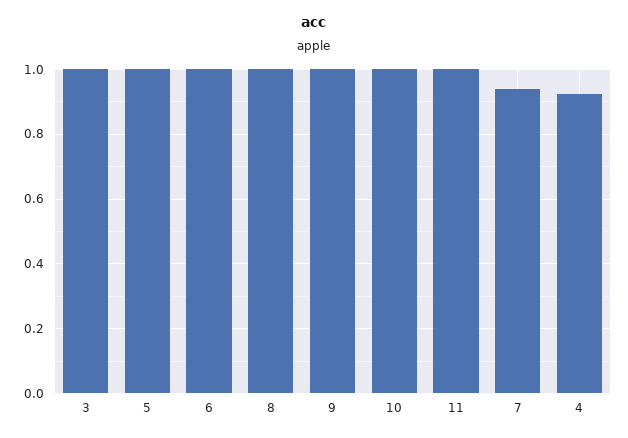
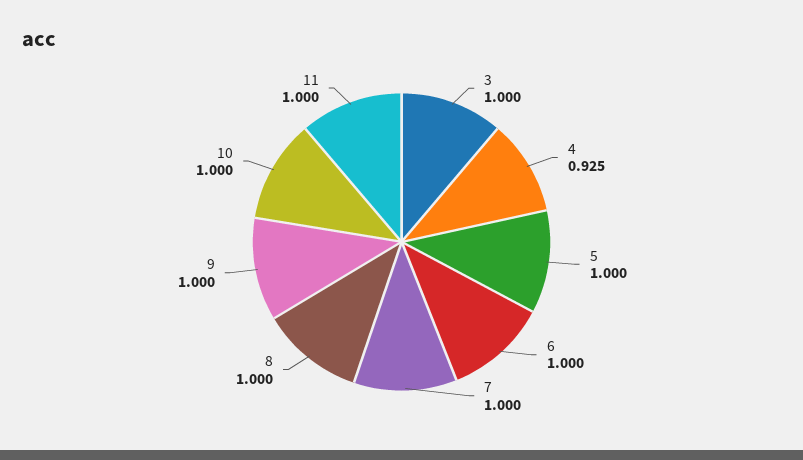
  {
    "3": 1,
    "5": 1,
    "6": 1,
    "8": 1,
    "9": 1,
    "10": 1,
    "11": 1,
-   "7": 0.94,
+   "7": 1,
    "4": 0.925
  }

